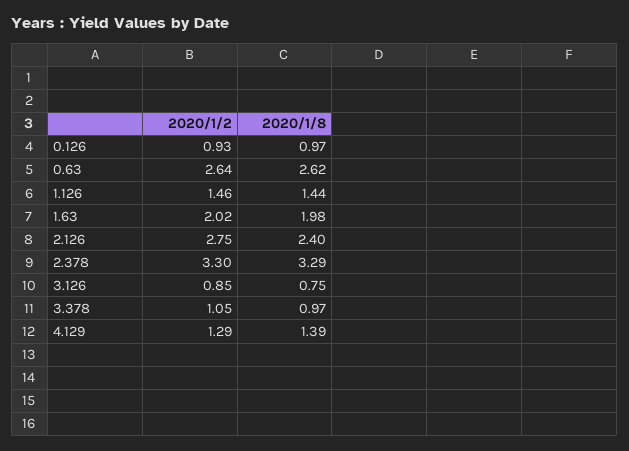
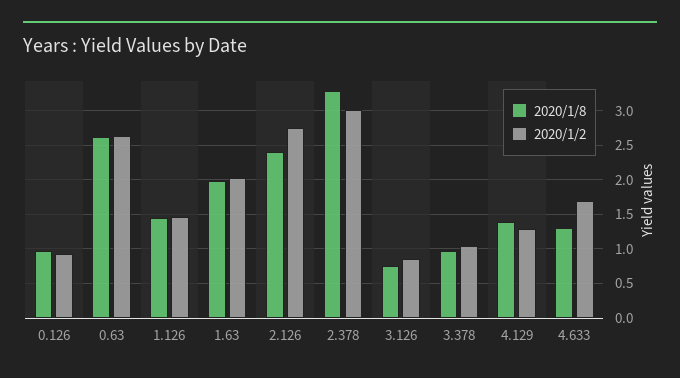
  {
    "2020/1/2": {
      "0.126": 0.93,
      "0.63": 2.64,
      "1.126": 1.46,
      "1.63": 2.02,
      "2.126": 2.75,
-     "2.378": 3.3,
+     "2.378": 3,
      "3.126": 0.85,
      "3.378": 1.05,
-     "4.129": 1.29
+     "4.129": 1.29,
+     "4.633": 1.7
    },
    "2020/1/8": {
      "0.126": 0.97,
      "0.63": 2.62,
      "1.126": 1.44,
      "1.63": 1.98,
      "2.126": 2.4,
      "2.378": 3.29,
      "3.126": 0.75,
      "3.378": 0.97,
-     "4.129": 1.39
+     "4.129": 1.39,
+     "4.633": 1.3
    }
  }

